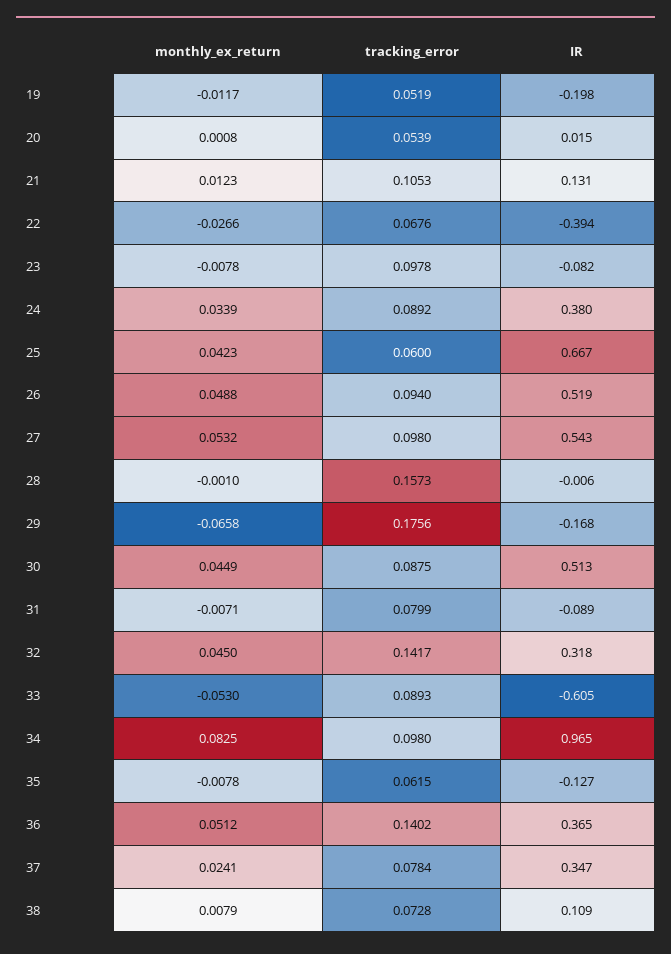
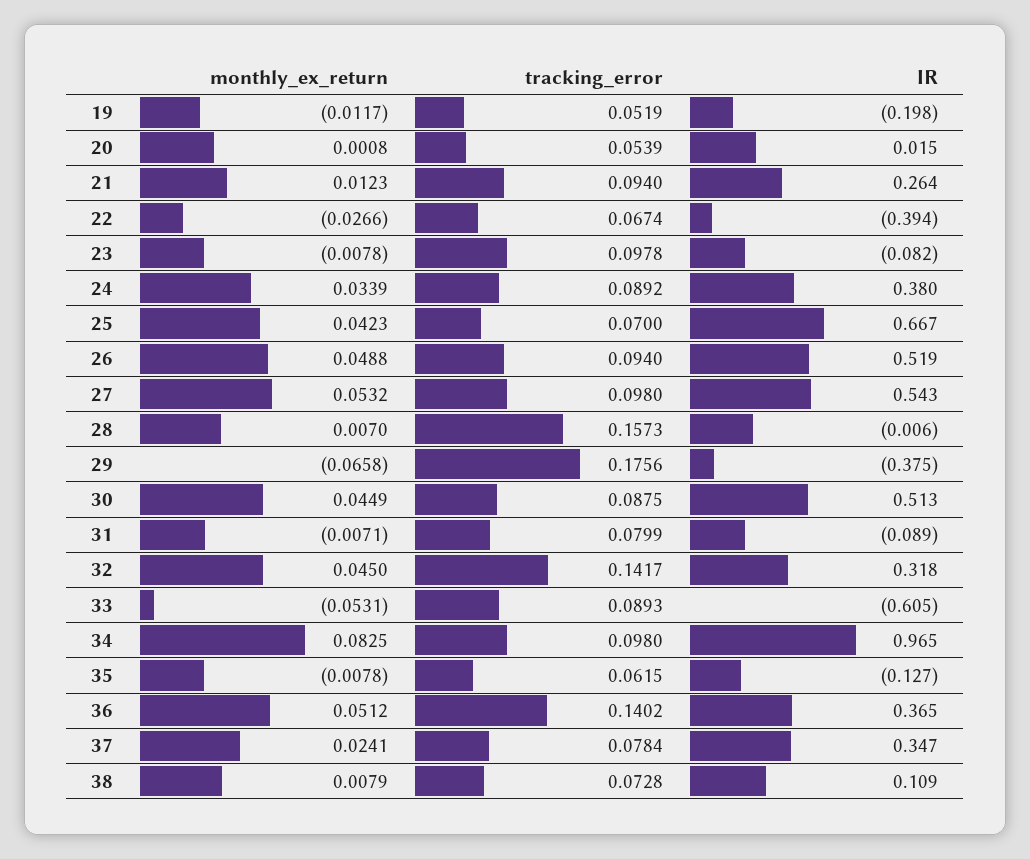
  {
    "monthly_ex_return": {
      "19": -0.0117,
      "20": 0.0008,
      "21": 0.0123,
      "22": -0.0266,
      "23": -0.0078,
      "24": 0.0339,
      "25": 0.0423,
      "26": 0.0488,
      "27": 0.0532,
-     "28": -0.001,
+     "28": 0.007,
      "29": -0.0658,
      "30": 0.0449,
      "31": -0.0071,
      "32": 0.045,
-     "33": -0.053,
+     "33": -0.0531,
      "34": 0.0825,
      "35": -0.0078,
      "36": 0.0512,
      "37": 0.0241,
      "38": 0.0079
    },
    "tracking_error": {
      "19": 0.0519,
      "20": 0.0539,
-     "21": 0.1053,
+     "21": 0.094,
-     "22": 0.0676,
+     "22": 0.0674,
      "23": 0.0978,
      "24": 0.0892,
-     "25": 0.06,
+     "25": 0.07,
      "26": 0.094,
      "27": 0.098,
      "28": 0.1573,
      "29": 0.1756,
      "30": 0.0875,
      "31": 0.0799,
      "32": 0.1417,
      "33": 0.0893,
      "34": 0.098,
      "35": 0.0615,
      "36": 0.1402,
      "37": 0.0784,
      "38": 0.0728
    },
    "IR": {
      "19": -0.198,
      "20": 0.015,
-     "21": 0.131,
+     "21": 0.264,
      "22": -0.394,
      "23": -0.082,
      "24": 0.38,
      "25": 0.667,
      "26": 0.519,
      "27": 0.543,
      "28": -0.006,
-     "29": -0.168,
+     "29": -0.375,
      "30": 0.513,
      "31": -0.089,
      "32": 0.318,
      "33": -0.605,
      "34": 0.965,
      "35": -0.127,
      "36": 0.365,
      "37": 0.347,
      "38": 0.109
    }
  }

